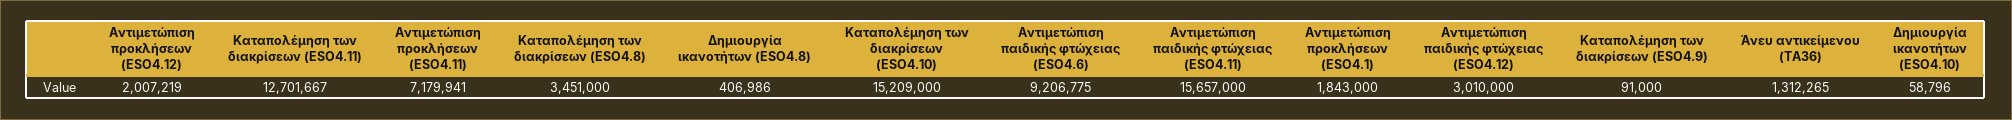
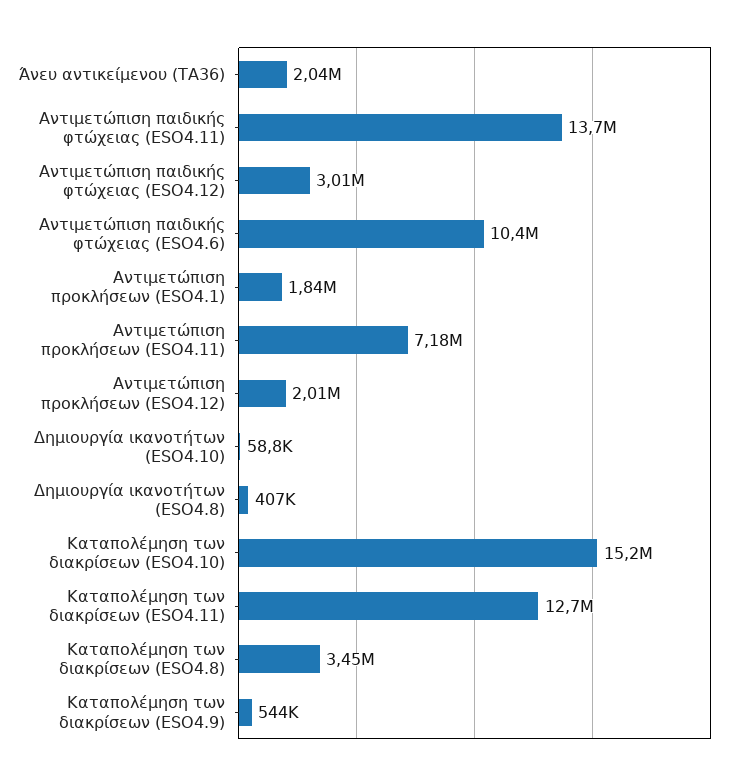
  {
    "Αντιμετώπιση προκλήσεων (ESO4.12)": 2007219,
    "Καταπολέμηση των διακρίσεων (ESO4.11)": 12701667,
    "Αντιμετώπιση προκλήσεων (ESO4.11)": 7179941,
    "Καταπολέμηση των διακρίσεων (ESO4.8)": 3451000,
    "Δημιουργία ικανοτήτων (ESO4.8)": 406986,
    "Καταπολέμηση των διακρίσεων (ESO4.10)": 15209000,
-   "Αντιμετώπιση παιδικής φτώχειας (ESO4.6)": 9206775,
+   "Αντιμετώπιση παιδικής φτώχειας (ESO4.6)": 10400000,
-   "Αντιμετώπιση παιδικής φτώχειας (ESO4.11)": 15657000,
+   "Αντιμετώπιση παιδικής φτώχειας (ESO4.11)": 13700000,
    "Αντιμετώπιση προκλήσεων (ESO4.1)": 1843000,
    "Αντιμετώπιση παιδικής φτώχειας (ESO4.12)": 3010000,
-   "Καταπολέμηση των διακρίσεων (ESO4.9)": 91000,
+   "Καταπολέμηση των διακρίσεων (ESO4.9)": 544000,
-   "Άνευ αντικείμενου (TA36)": 1312265,
+   "Άνευ αντικείμενου (TA36)": 2040000,
    "Δημιουργία ικανοτήτων (ESO4.10)": 58796
  }

